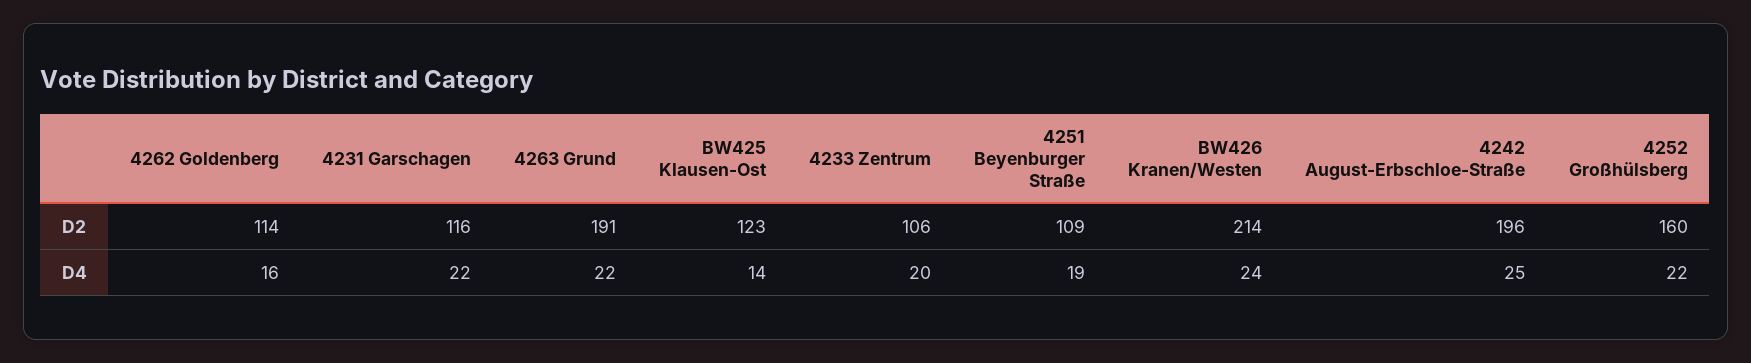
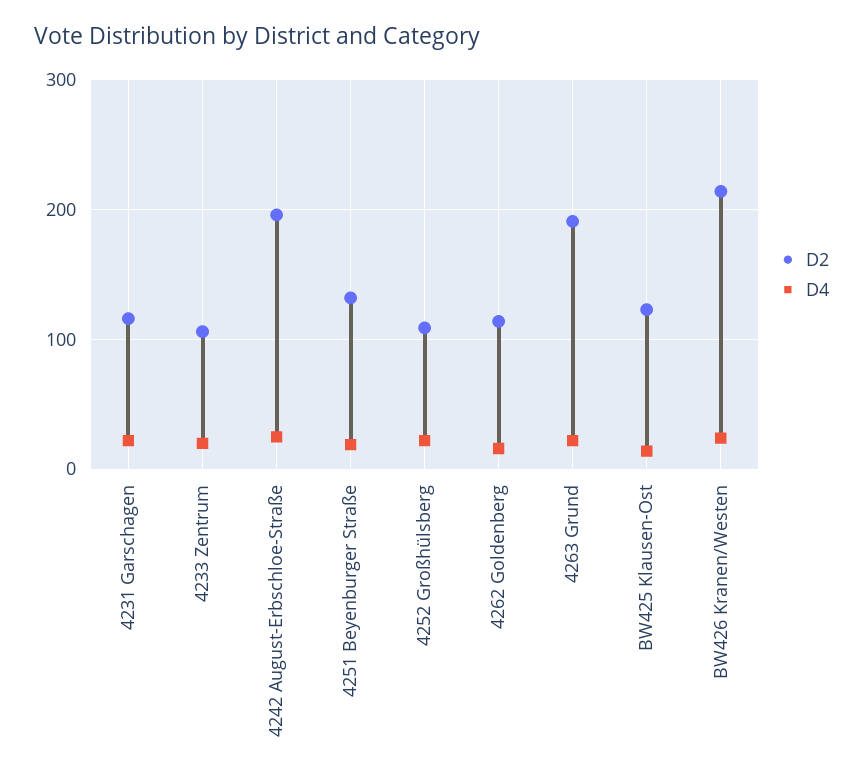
  {
    "D2": {
      "4262 Goldenberg": 114,
      "4231 Garschagen": 116,
      "4263 Grund": 191,
      "BW425 Klausen-Ost": 123,
      "4233 Zentrum": 106,
-     "4251 Beyenburger Straße": 109,
+     "4251 Beyenburger Straße": 130,
      "BW426 Kranen/Westen": 214,
      "4242 August-Erbschloe-Straße": 196,
-     "4252 Großhülsberg": 160
+     "4252 Großhülsberg": 110
    },
    "D4": {
      "4262 Goldenberg": 16,
      "4231 Garschagen": 22,
      "4263 Grund": 22,
      "BW425 Klausen-Ost": 14,
      "4233 Zentrum": 20,
      "4251 Beyenburger Straße": 19,
      "BW426 Kranen/Westen": 24,
      "4242 August-Erbschloe-Straße": 25,
      "4252 Großhülsberg": 22
    }
  }

